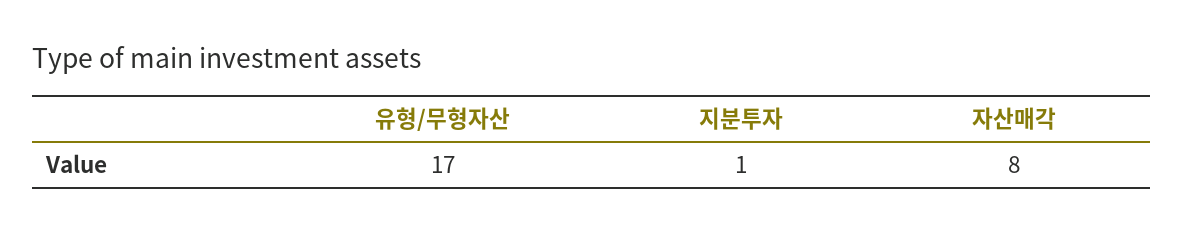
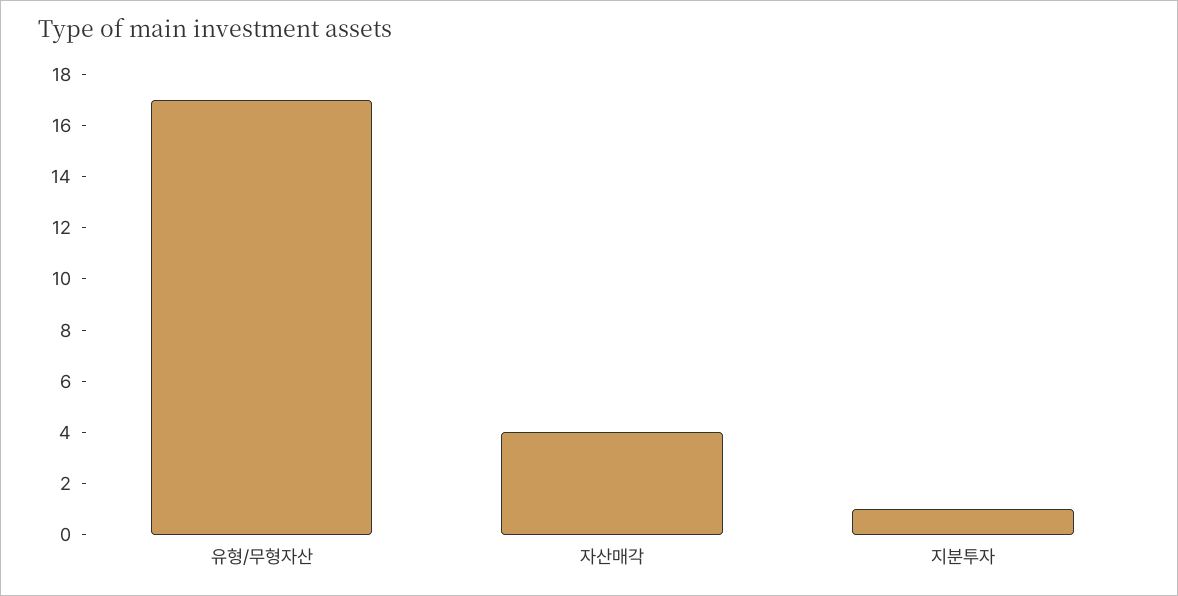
  {
    "유형/무형자산": 17,
    "지분투자": 1,
-   "자산매각": 8
+   "자산매각": 4
  }

